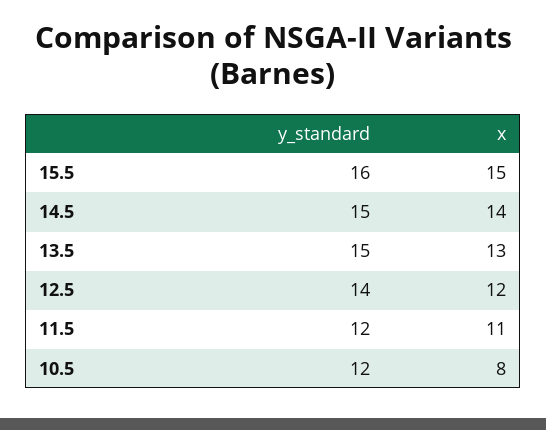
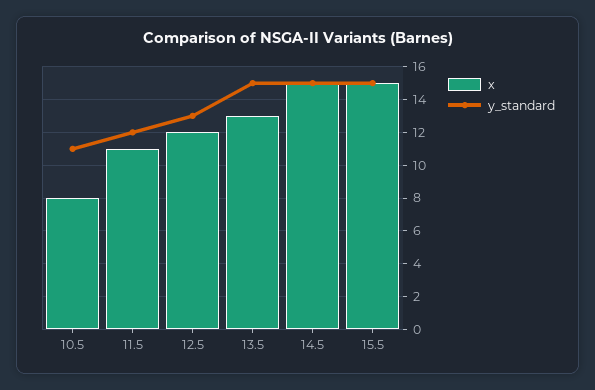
  {
    "y_standard": {
-     "15.5": 16,
+     "15.5": 15,
      "14.5": 15,
      "13.5": 15,
-     "12.5": 14,
+     "12.5": 13,
      "11.5": 12,
-     "10.5": 12
+     "10.5": 11
    },
    "x": {
      "15.5": 15,
-     "14.5": 14,
+     "14.5": 15,
      "13.5": 13,
      "12.5": 12,
      "11.5": 11,
      "10.5": 8
    }
  }

